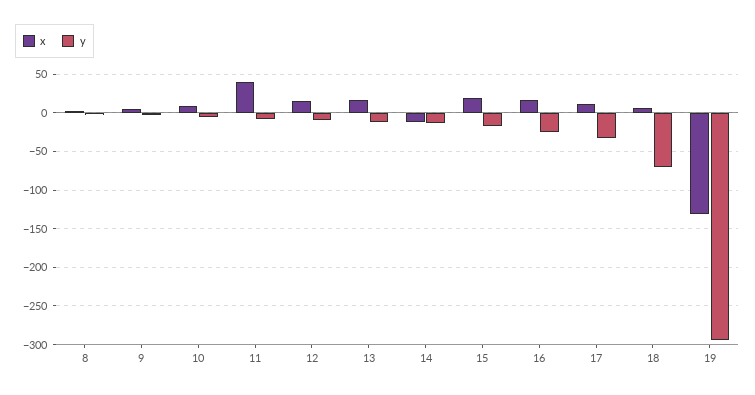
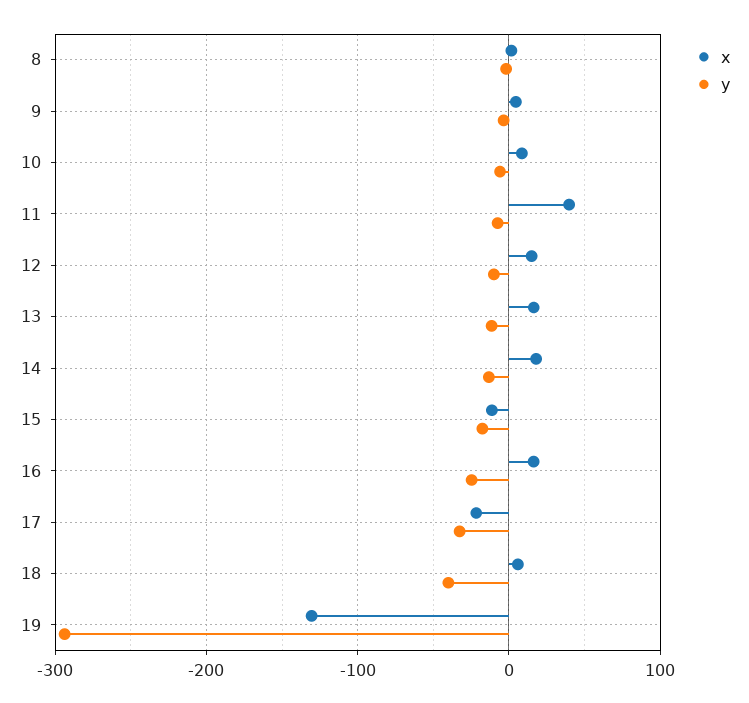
  {
    "x": {
      "8": 0,
      "9": 0,
      "10": 10,
      "11": 40,
      "12": 20,
      "13": 20,
-     "14": -10,
+     "14": 20,
-     "15": 20,
+     "15": -10,
      "16": 20,
-     "17": 10,
+     "17": -20,
      "18": 10,
      "19": -130
    },
    "y": {
      "8": 0,
      "9": 0,
      "10": -10,
      "11": -10,
      "12": -10,
      "13": -10,
      "14": -10,
      "15": -20,
      "16": -20,
      "17": -30,
-     "18": -70,
+     "18": -40,
      "19": -290
    }
  }

